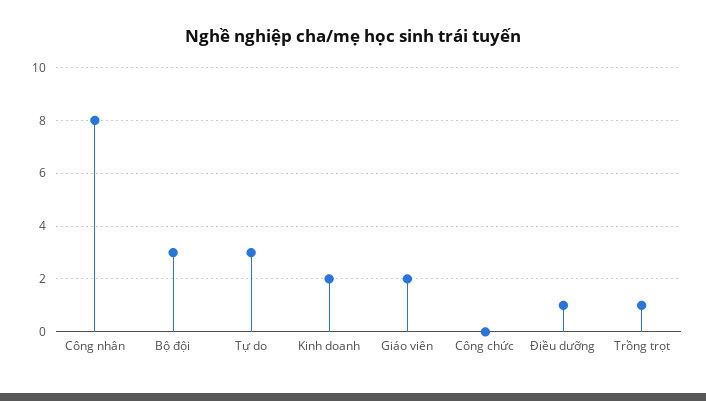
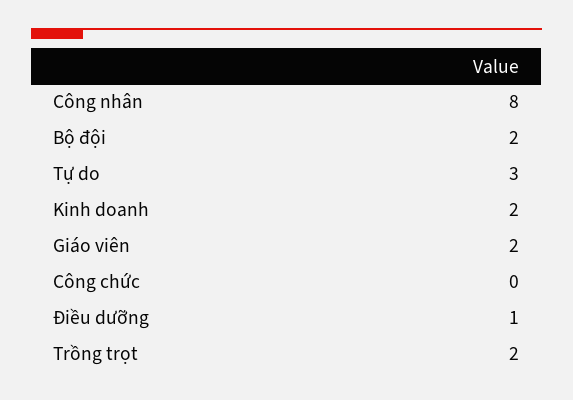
  {
    "Công nhân": 8,
-   "Bộ đội": 3,
+   "Bộ đội": 2,
    "Tự do": 3,
    "Kinh doanh": 2,
    "Giáo viên": 2,
    "Công chức": 0,
    "Điều dưỡng": 1,
-   "Trồng trọt": 1
+   "Trồng trọt": 2
  }

